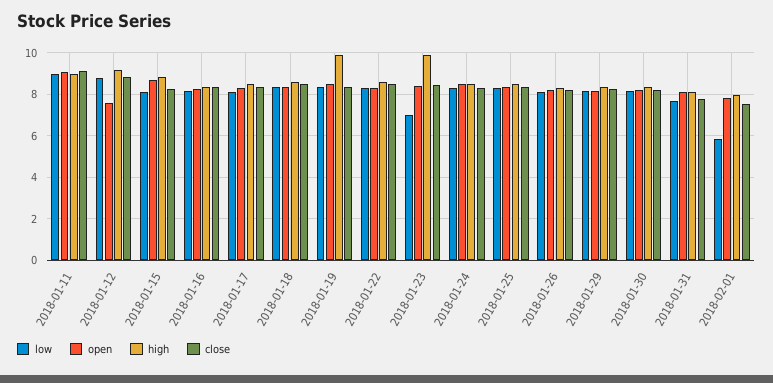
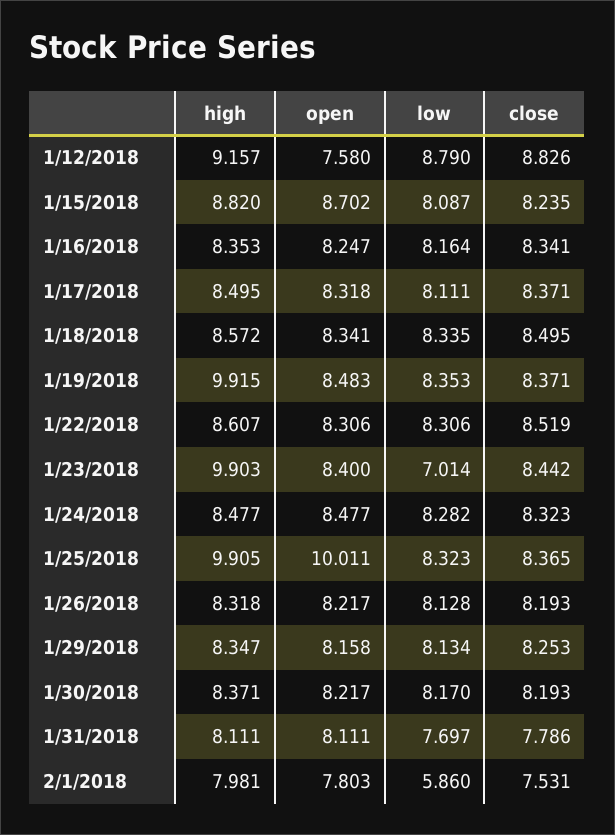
  {
    "low": {
-     "2018-01-11": 9,
      "2018-01-12": 8.79,
      "2018-01-15": 8.087,
      "2018-01-16": 8.164,
      "2018-01-17": 8.111,
      "2018-01-18": 8.335,
      "2018-01-19": 8.353,
      "2018-01-22": 8.306,
      "2018-01-23": 7.014,
      "2018-01-24": 8.282,
      "2018-01-25": 8.323,
      "2018-01-26": 8.128,
      "2018-01-29": 8.134,
      "2018-01-30": 8.17,
      "2018-01-31": 7.697,
      "2018-02-01": 5.86
    },
    "open": {
-     "2018-01-11": 9,
      "2018-01-12": 7.58,
      "2018-01-15": 8.702,
      "2018-01-16": 8.247,
      "2018-01-17": 8.318,
      "2018-01-18": 8.341,
      "2018-01-19": 8.483,
      "2018-01-22": 8.306,
      "2018-01-23": 8.4,
      "2018-01-24": 8.477,
-     "2018-01-25": 8.5,
+     "2018-01-25": 10.011,
      "2018-01-26": 8.217,
      "2018-01-29": 8.158,
      "2018-01-30": 8.217,
      "2018-01-31": 8.111,
      "2018-02-01": 7.803
    },
    "high": {
-     "2018-01-11": 9,
      "2018-01-12": 9.157,
      "2018-01-15": 8.82,
      "2018-01-16": 8.353,
      "2018-01-17": 8.495,
      "2018-01-18": 8.572,
      "2018-01-19": 9.915,
      "2018-01-22": 8.607,
      "2018-01-23": 9.903,
      "2018-01-24": 8.477,
-     "2018-01-25": 8.5,
+     "2018-01-25": 9.905,
      "2018-01-26": 8.318,
      "2018-01-29": 8.347,
      "2018-01-30": 8.371,
      "2018-01-31": 8.111,
      "2018-02-01": 7.981
    },
    "close": {
-     "2018-01-11": 9,
      "2018-01-12": 8.826,
      "2018-01-15": 8.235,
      "2018-01-16": 8.341,
      "2018-01-17": 8.371,
      "2018-01-18": 8.495,
      "2018-01-19": 8.371,
      "2018-01-22": 8.519,
      "2018-01-23": 8.442,
      "2018-01-24": 8.323,
      "2018-01-25": 8.365,
      "2018-01-26": 8.193,
      "2018-01-29": 8.253,
      "2018-01-30": 8.193,
      "2018-01-31": 7.786,
      "2018-02-01": 7.531
    }
  }

